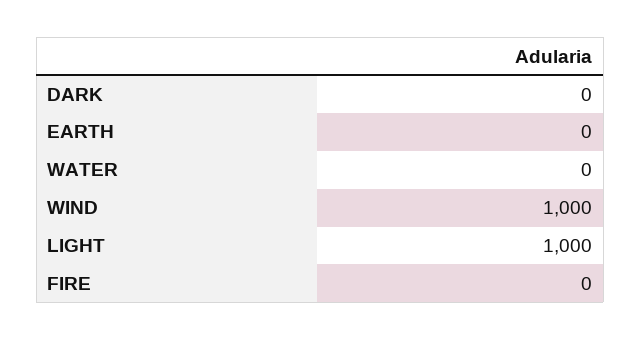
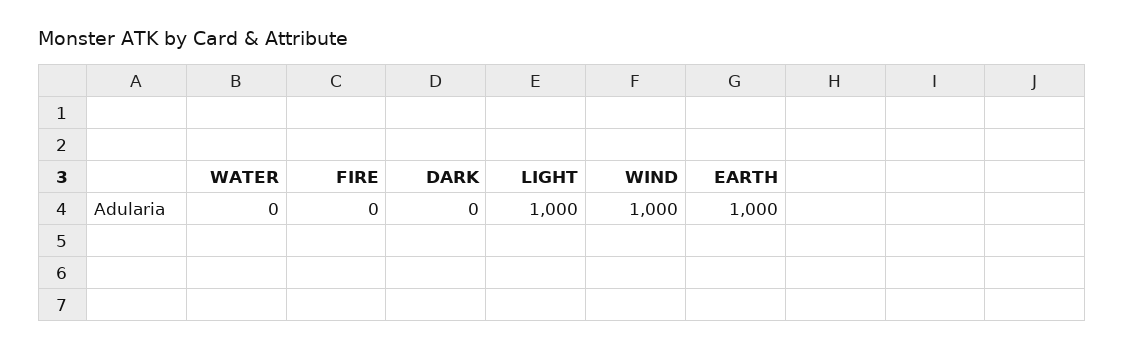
  {
    "DARK": 0,
-   "EARTH": 0,
+   "EARTH": 1000,
    "WATER": 0,
    "WIND": 1000,
    "LIGHT": 1000,
    "FIRE": 0
  }

